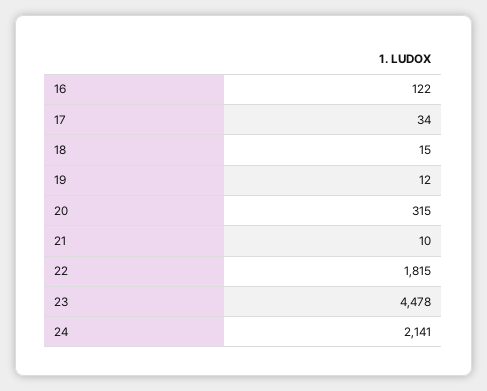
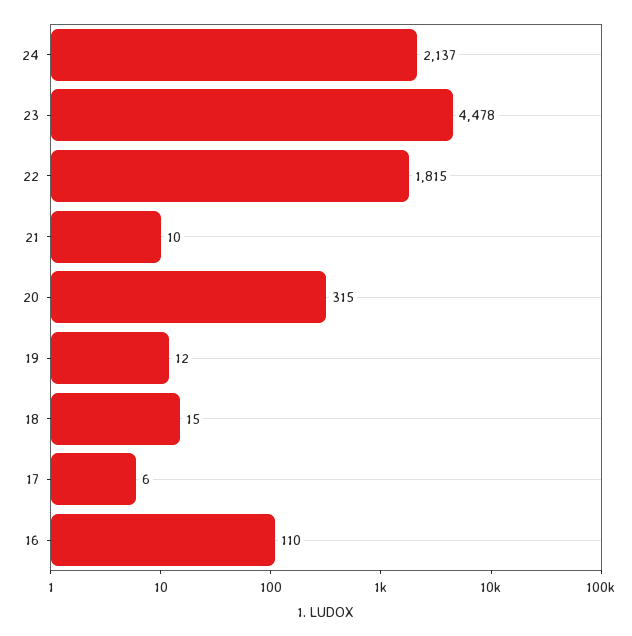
  {
-   "16": 122,
+   "16": 110,
-   "17": 34,
+   "17": 6,
    "18": 15,
    "19": 12,
    "20": 315,
    "21": 10,
    "22": 1815,
    "23": 4478,
-   "24": 2141
+   "24": 2137
  }

